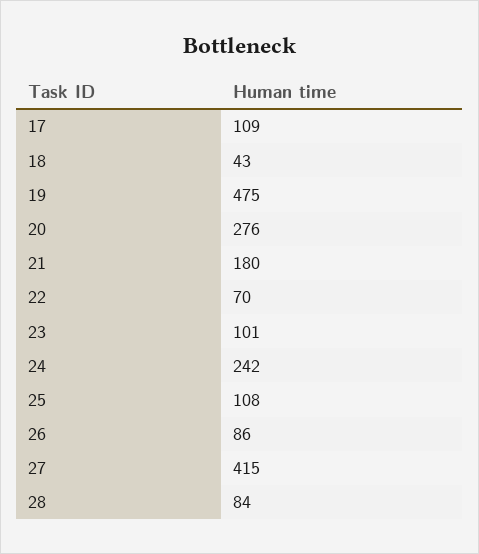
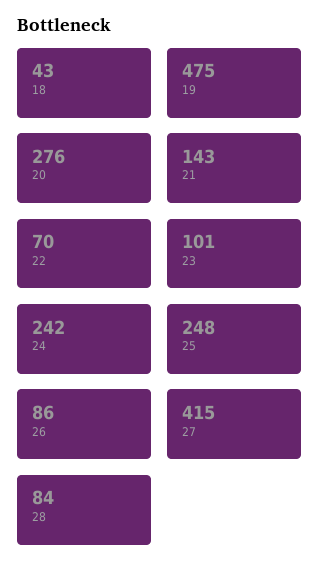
  {
-   "17": 109,
    "18": 43,
    "19": 475,
    "20": 276,
-   "21": 180,
+   "21": 143,
    "22": 70,
    "23": 101,
    "24": 242,
-   "25": 108,
+   "25": 248,
    "26": 86,
    "27": 415,
    "28": 84
  }

